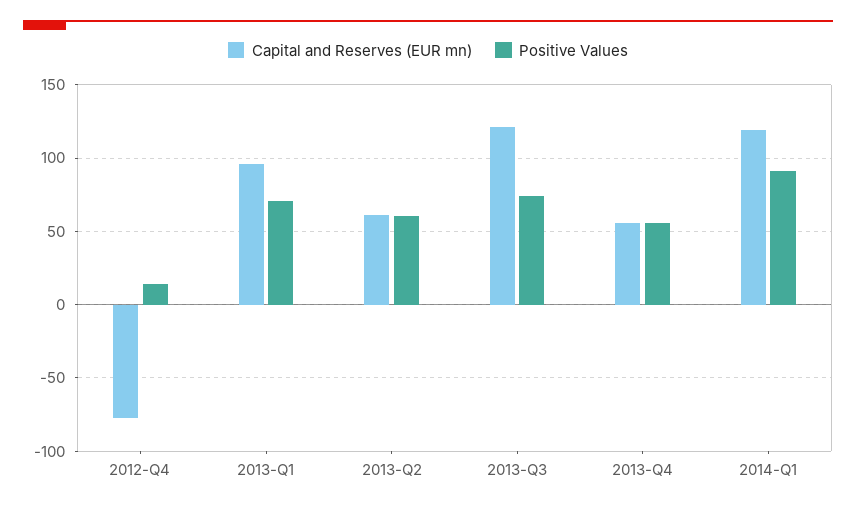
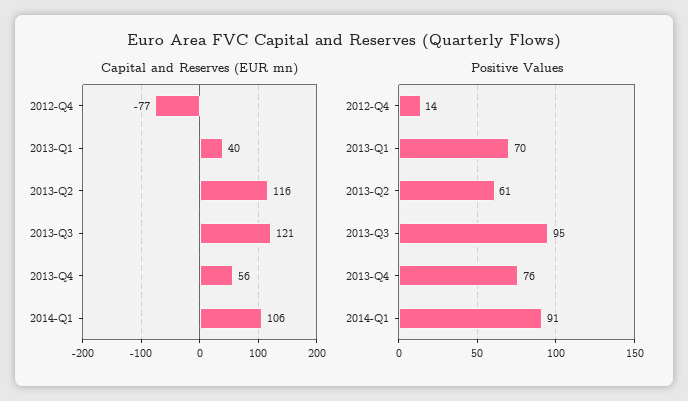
  {
    "Capital and Reserves (EUR mn)": {
      "2012-Q4": -77,
-     "2013-Q1": 95,
+     "2013-Q1": 40,
-     "2013-Q2": 60,
+     "2013-Q2": 116,
      "2013-Q3": 121,
      "2013-Q4": 56,
-     "2014-Q1": 120
+     "2014-Q1": 106
    },
    "Positive Values": {
      "2012-Q4": 14,
      "2013-Q1": 70,
      "2013-Q2": 61,
-     "2013-Q3": 75,
+     "2013-Q3": 95,
-     "2013-Q4": 55,
+     "2013-Q4": 76,
      "2014-Q1": 91
    }
  }

